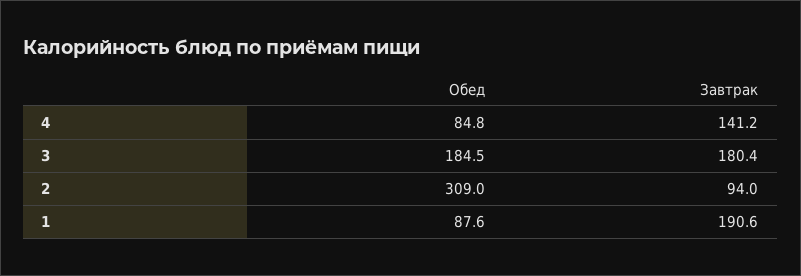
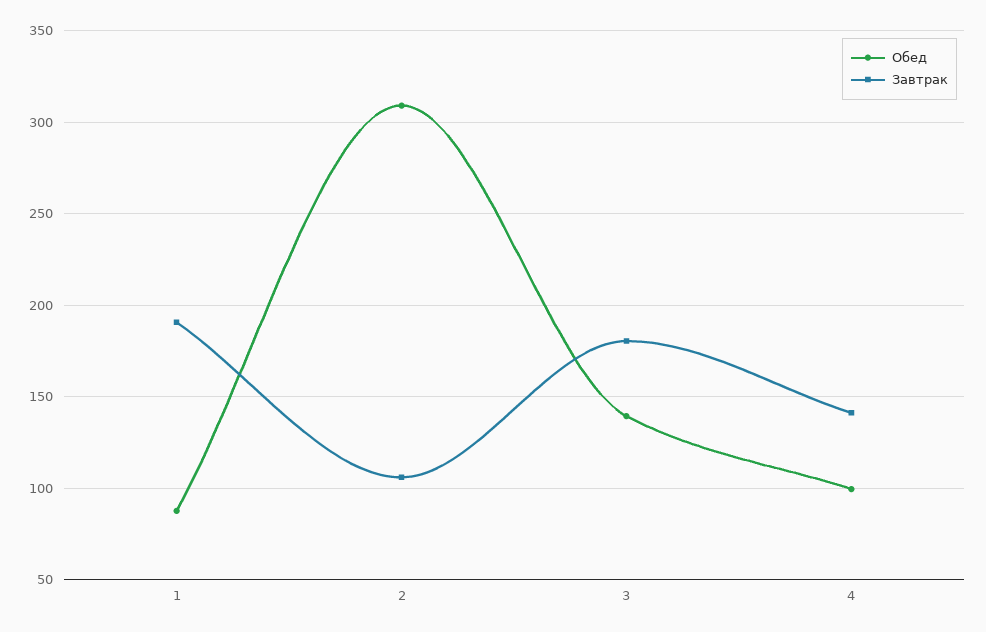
  {
    "Обед": {
-     "4": 84.8,
+     "4": 100,
-     "3": 184.5,
+     "3": 140,
      "2": 309,
      "1": 87.6
    },
    "Завтрак": {
      "4": 141.2,
      "3": 180.4,
-     "2": 94,
+     "2": 105,
      "1": 190.6
    }
  }

